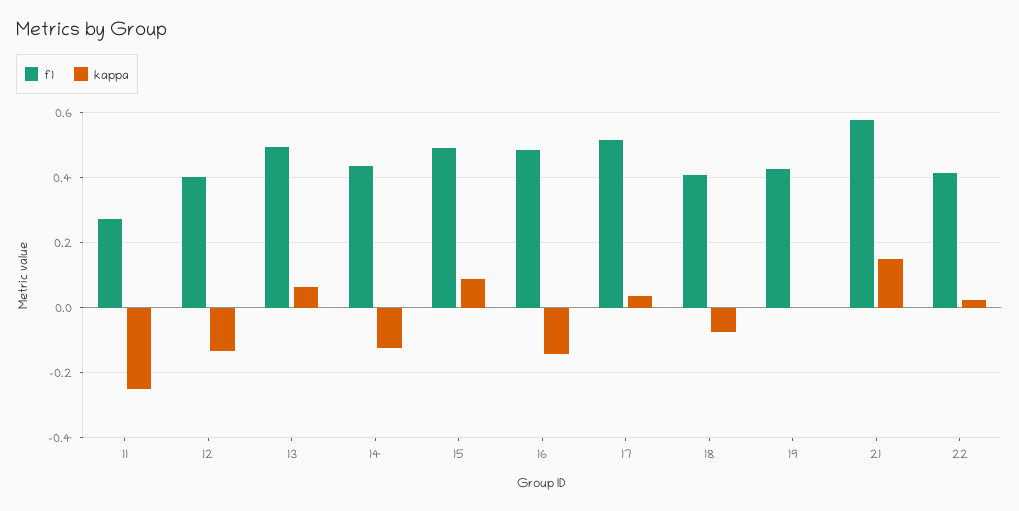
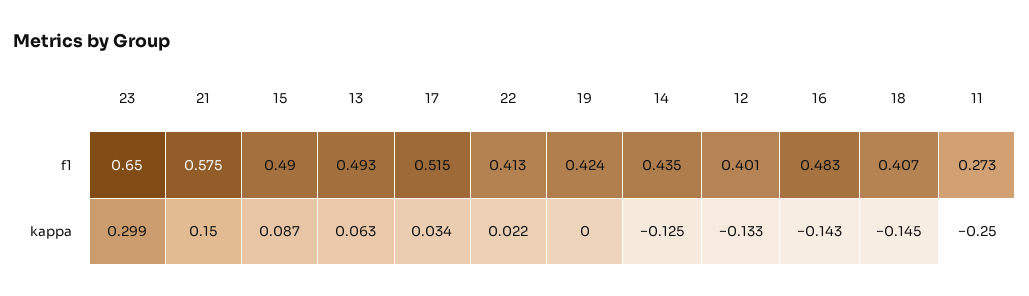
  {
    "f1": {
      "11": 0.273,
      "12": 0.401,
      "13": 0.493,
      "14": 0.435,
      "15": 0.49,
      "16": 0.483,
      "17": 0.515,
      "18": 0.407,
      "19": 0.424,
      "21": 0.575,
-     "22": 0.413
+     "22": 0.413,
+     "23": 0.65
    },
    "kappa": {
      "11": -0.25,
      "12": -0.133,
      "13": 0.063,
      "14": -0.125,
      "15": 0.087,
      "16": -0.143,
      "17": 0.034,
-     "18": -0.08,
+     "18": -0.145,
      "19": 0,
      "21": 0.15,
-     "22": 0.022
+     "22": 0.022,
+     "23": 0.299
    }
  }

